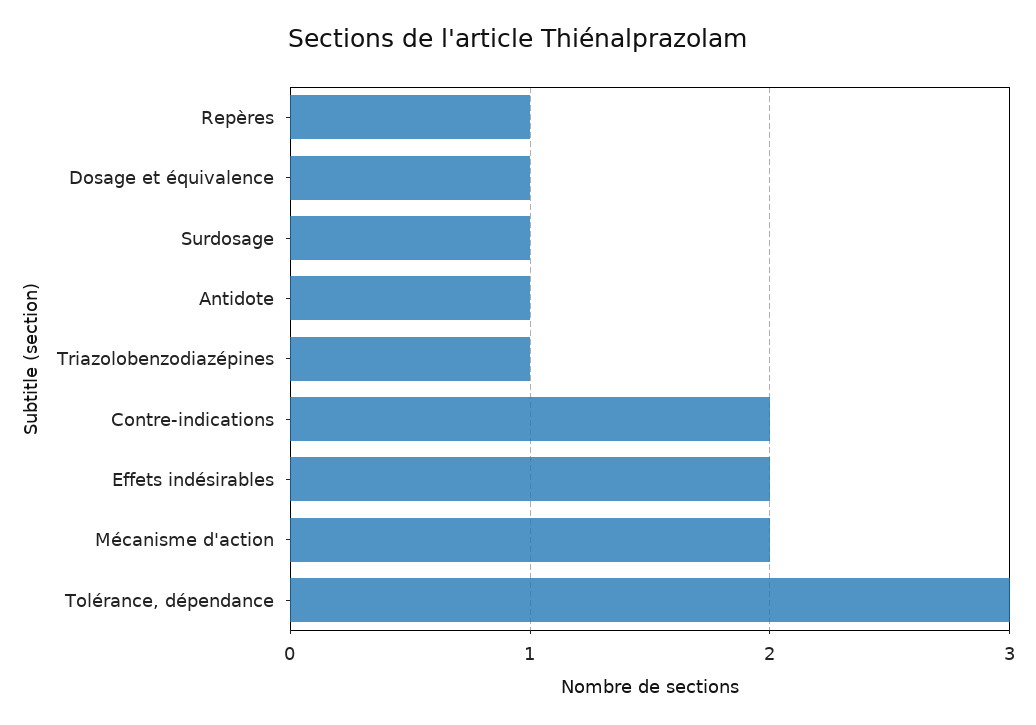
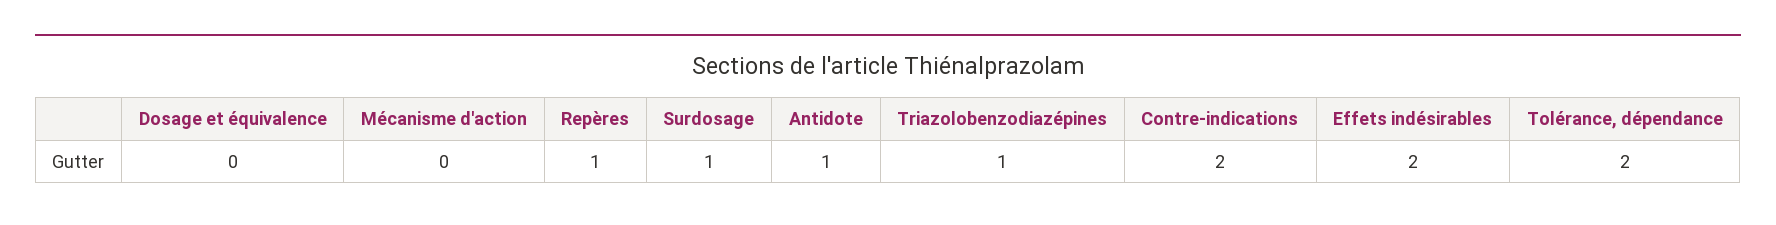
  {
    "Repères": 1,
-   "Dosage et équivalence": 1,
+   "Dosage et équivalence": 0,
    "Surdosage": 1,
    "Antidote": 1,
    "Triazolobenzodiazépines": 1,
    "Contre-indications": 2,
    "Effets indésirables": 2,
-   "Mécanisme d'action": 2,
+   "Mécanisme d'action": 0,
-   "Tolérance, dépendance": 3
+   "Tolérance, dépendance": 2
  }

